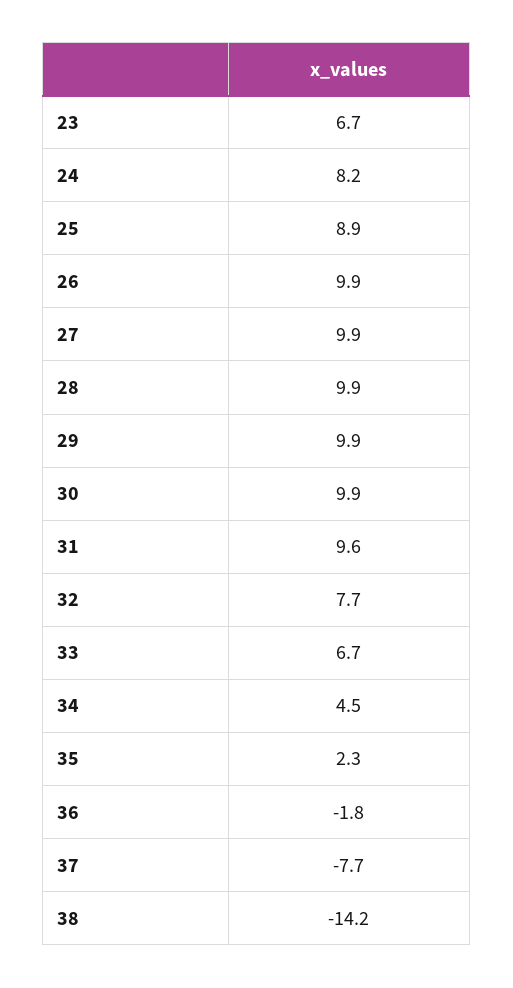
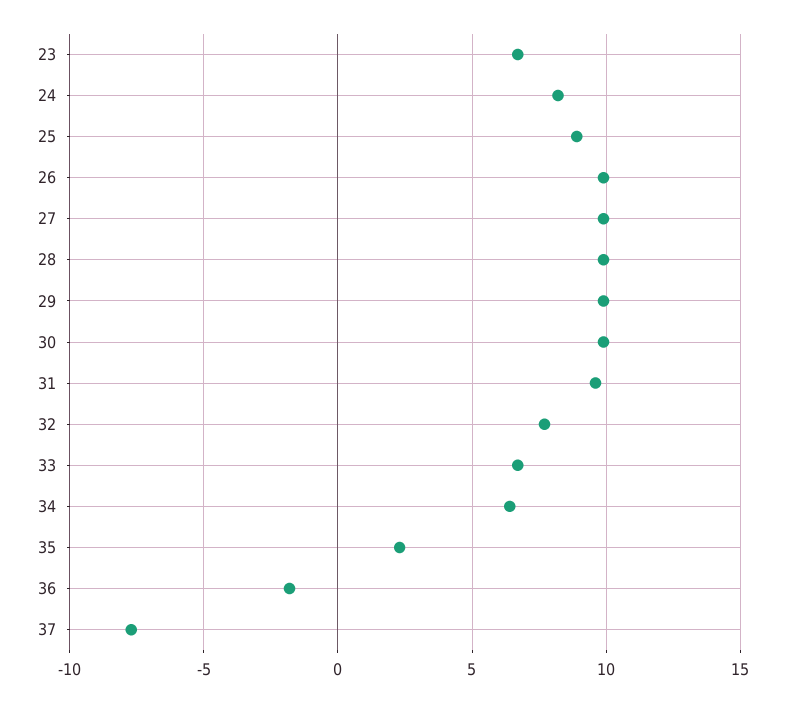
  {
    "23": 6.7,
    "24": 8.2,
    "25": 8.9,
    "26": 9.9,
    "27": 9.9,
    "28": 9.9,
    "29": 9.9,
    "30": 9.9,
    "31": 9.6,
    "32": 7.7,
    "33": 6.7,
-   "34": 4.5,
+   "34": 6.5,
    "35": 2.3,
    "36": -1.8,
-   "37": -7.7,
+   "37": -7.7
-   "38": -14.2
  }

